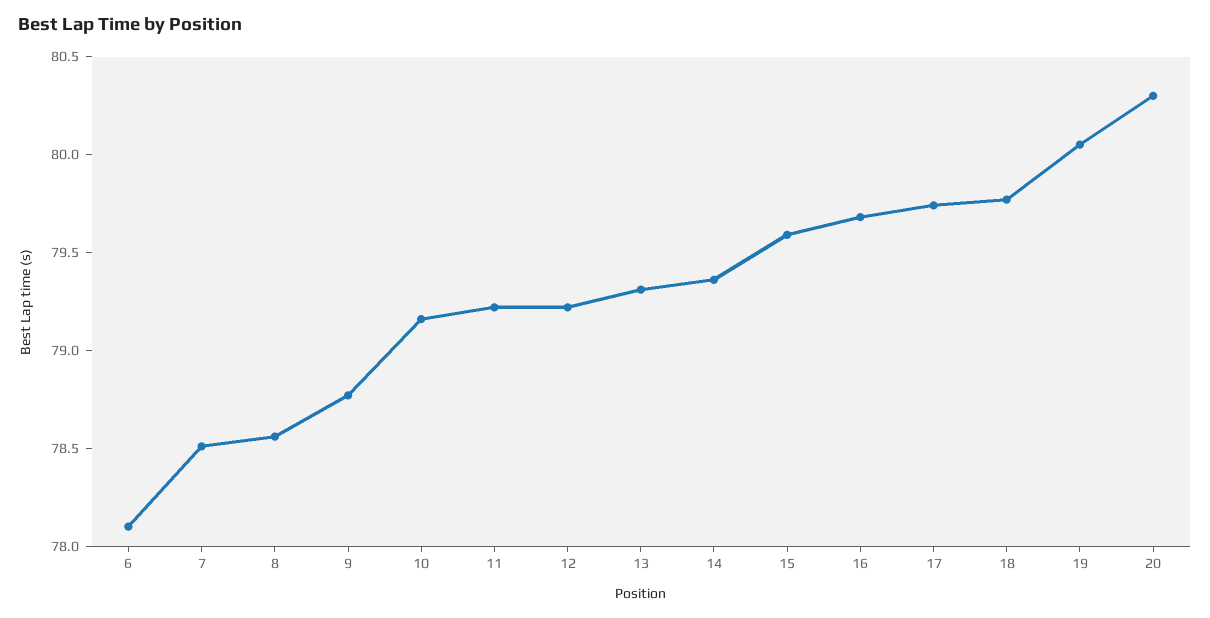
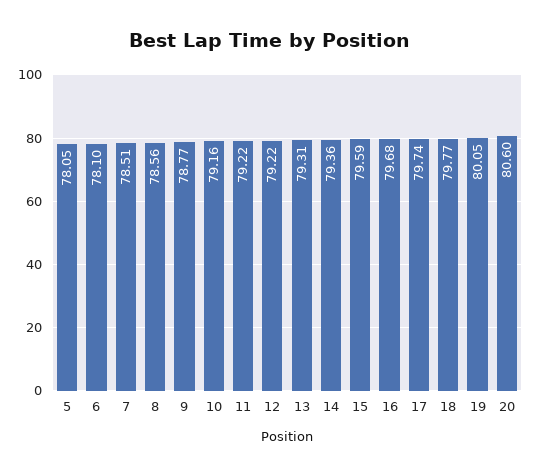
  {
    "6": 78.1,
    "7": 78.51,
    "8": 78.56,
    "9": 78.77,
    "10": 79.16,
    "11": 79.22,
    "12": 79.22,
    "13": 79.31,
    "14": 79.36,
    "15": 79.59,
    "16": 79.68,
    "17": 79.74,
    "18": 79.77,
    "19": 80.05,
-   "20": 80.3
+   "20": 80.6,
+   "5": 78.05
  }

